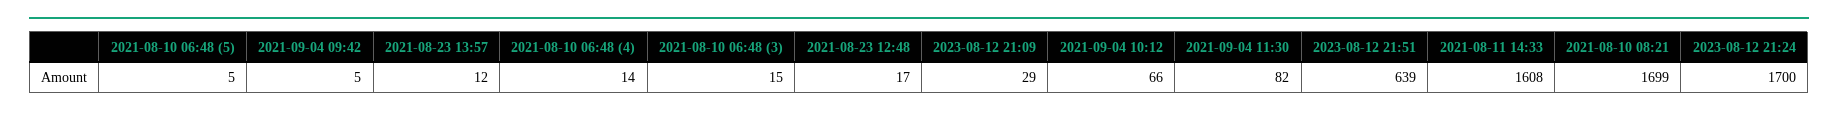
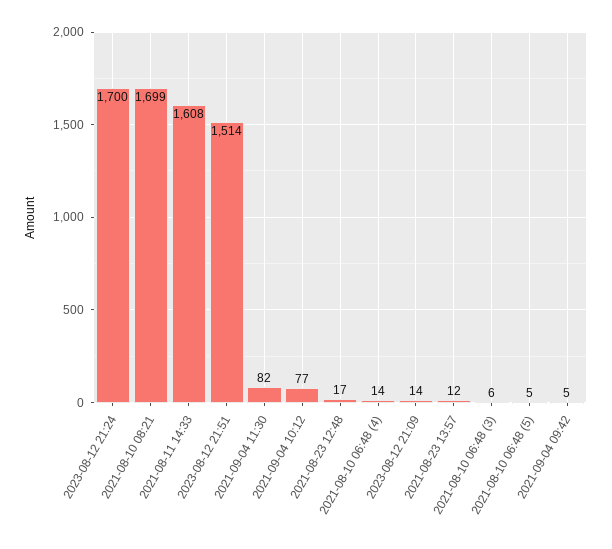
  {
    "2021-08-10 06:48 (5)": 5,
    "2021-09-04 09:42": 5,
    "2021-08-23 13:57": 12,
    "2021-08-10 06:48 (4)": 14,
-   "2021-08-10 06:48 (3)": 15,
+   "2021-08-10 06:48 (3)": 6,
    "2021-08-23 12:48": 17,
-   "2023-08-12 21:09": 29,
+   "2023-08-12 21:09": 14,
-   "2021-09-04 10:12": 66,
+   "2021-09-04 10:12": 77,
    "2021-09-04 11:30": 82,
-   "2023-08-12 21:51": 639,
+   "2023-08-12 21:51": 1514,
    "2021-08-11 14:33": 1608,
    "2021-08-10 08:21": 1699,
    "2023-08-12 21:24": 1700
  }

